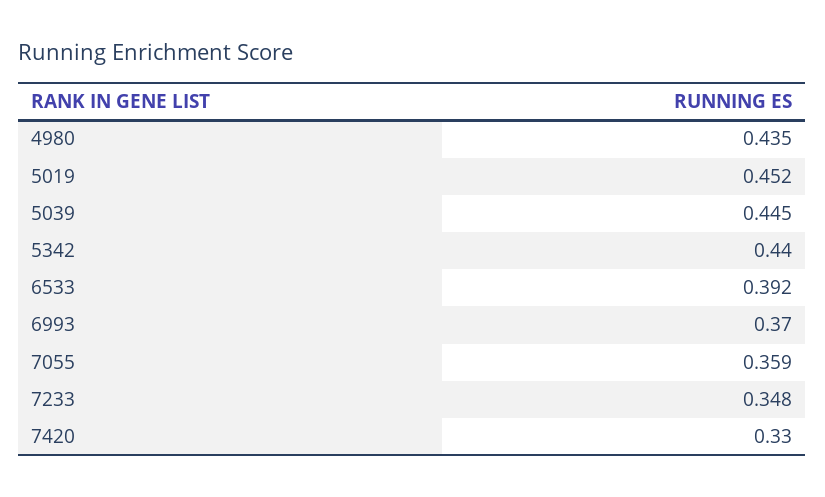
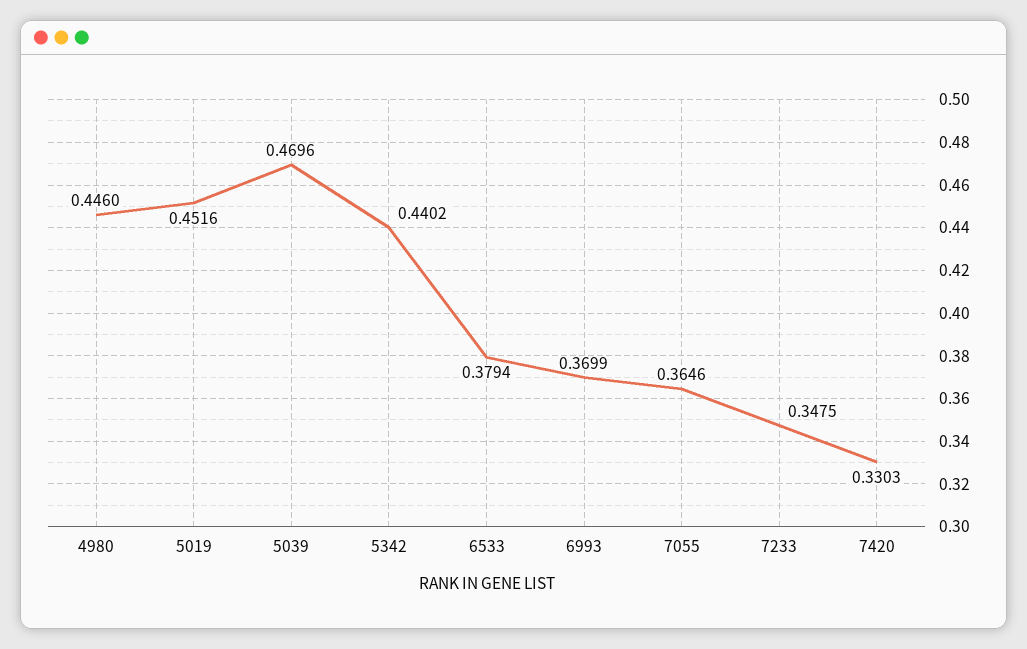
  {
-   "4980": 0.435,
+   "4980": 0.446,
    "5019": 0.4516,
-   "5039": 0.445,
+   "5039": 0.4696,
    "5342": 0.4402,
-   "6533": 0.392,
+   "6533": 0.3794,
    "6993": 0.3699,
-   "7055": 0.359,
+   "7055": 0.3646,
    "7233": 0.3475,
    "7420": 0.3303
  }

